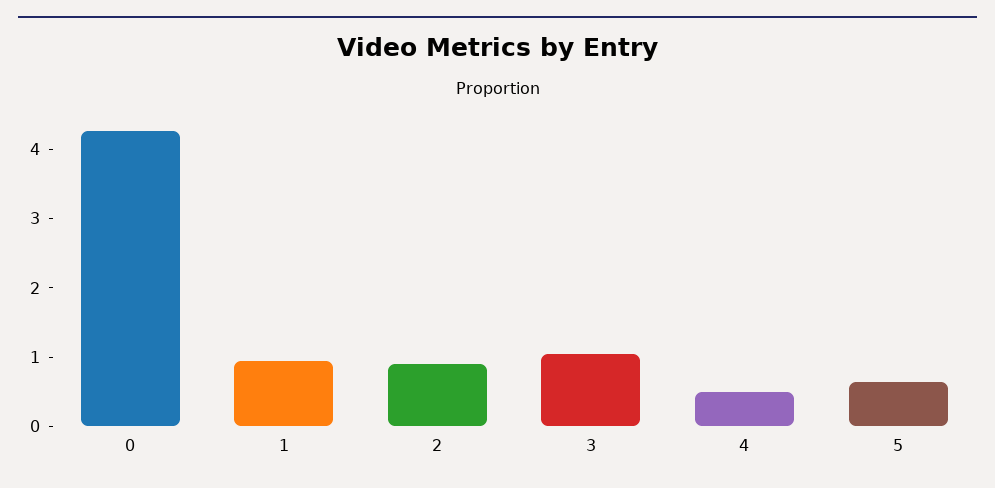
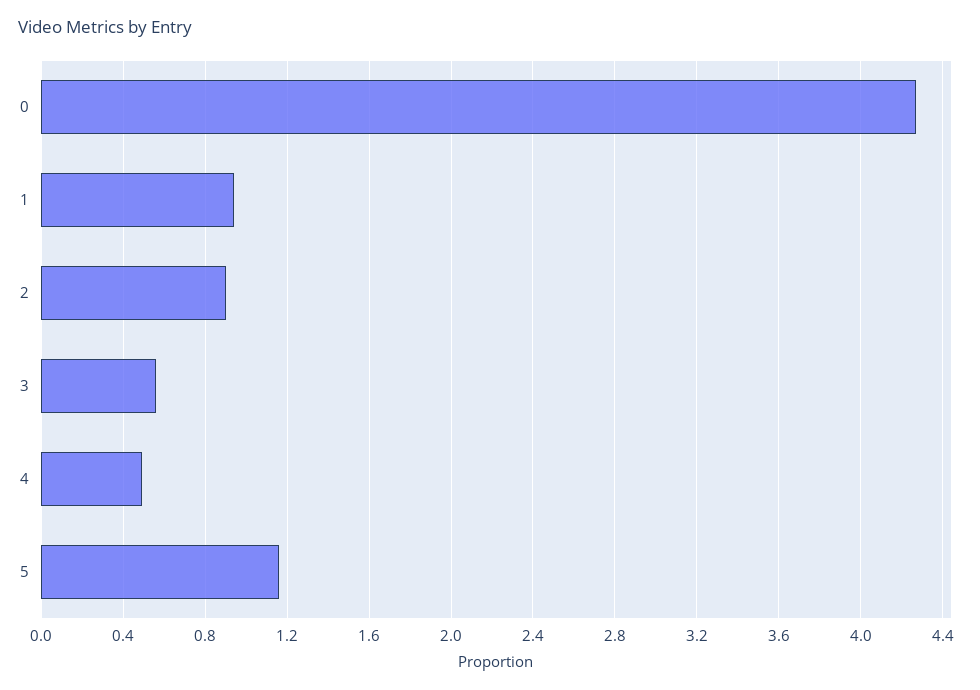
  {
    "0": 4.25,
    "1": 0.95,
    "2": 0.9,
-   "3": 1,
+   "3": 0.55,
    "4": 0.5,
-   "5": 0.6
+   "5": 1.15
  }

